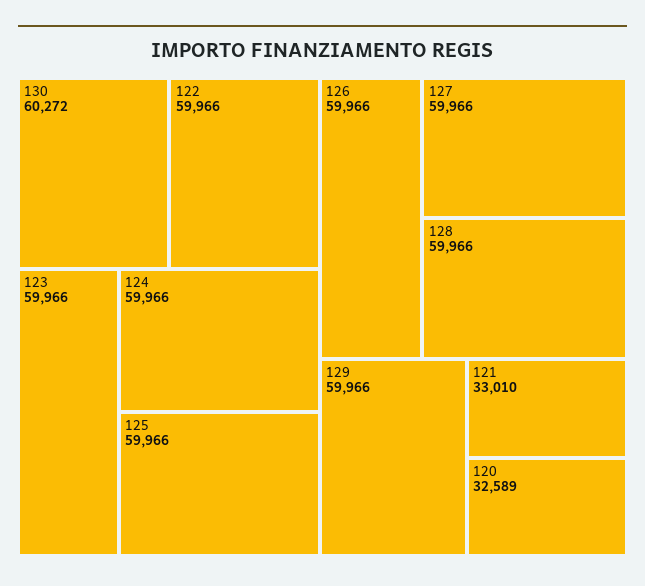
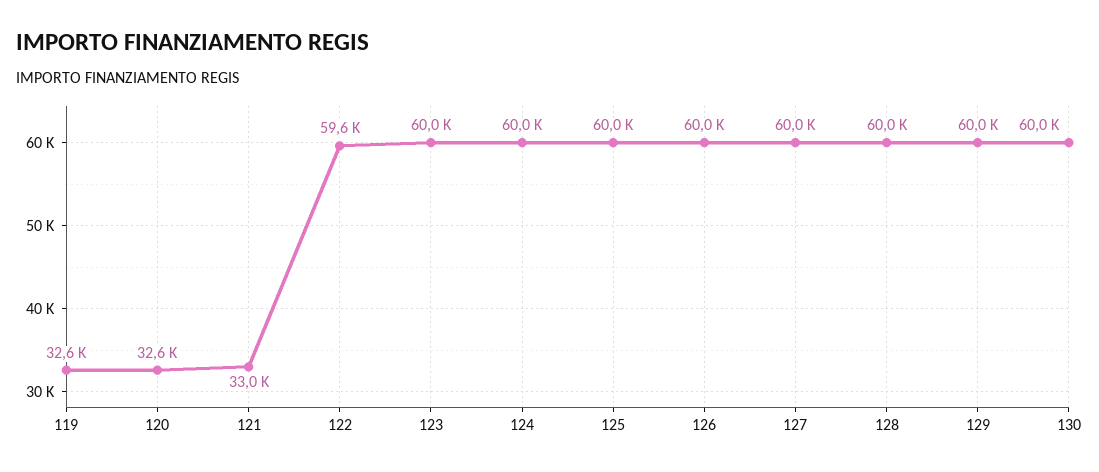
  {
-   "130": 60272,
+   "130": 60000,
-   "122": 59966,
+   "122": 59600,
    "123": 59966,
    "124": 59966,
    "125": 59966,
    "126": 59966,
    "127": 59966,
    "128": 59966,
    "129": 59966,
    "121": 33010,
-   "120": 32589
+   "120": 32589,
+   "119": 32600
  }

